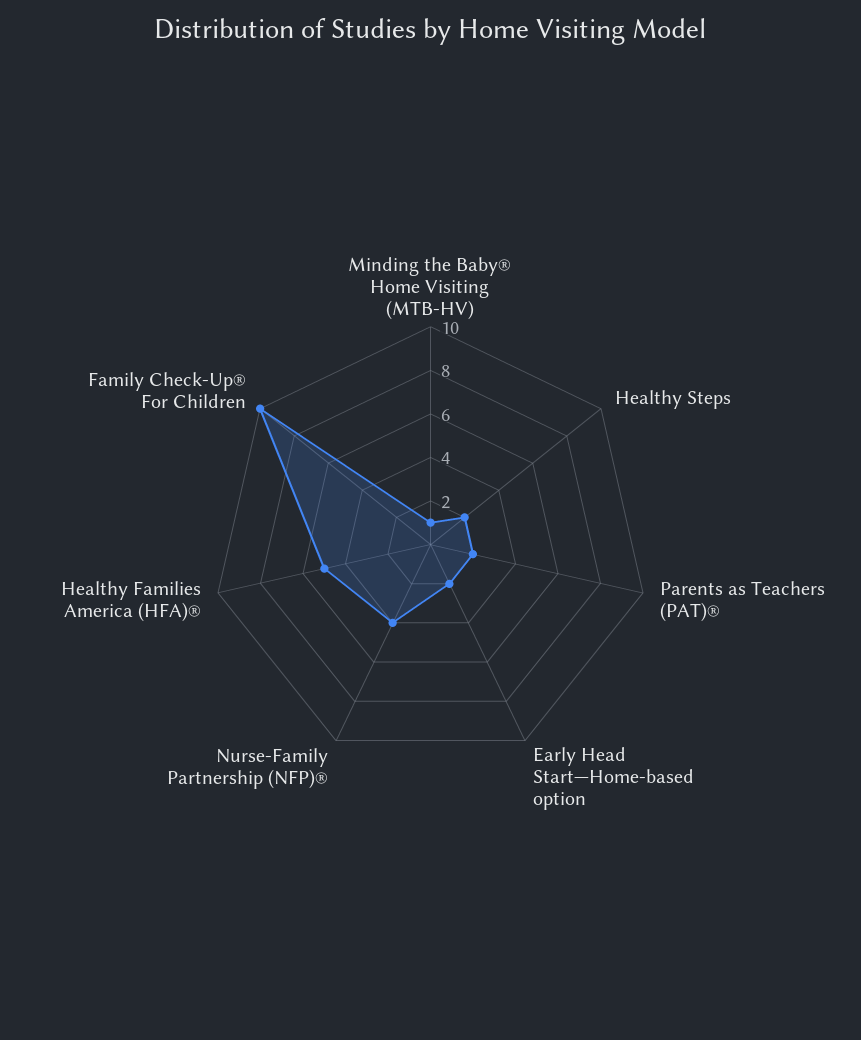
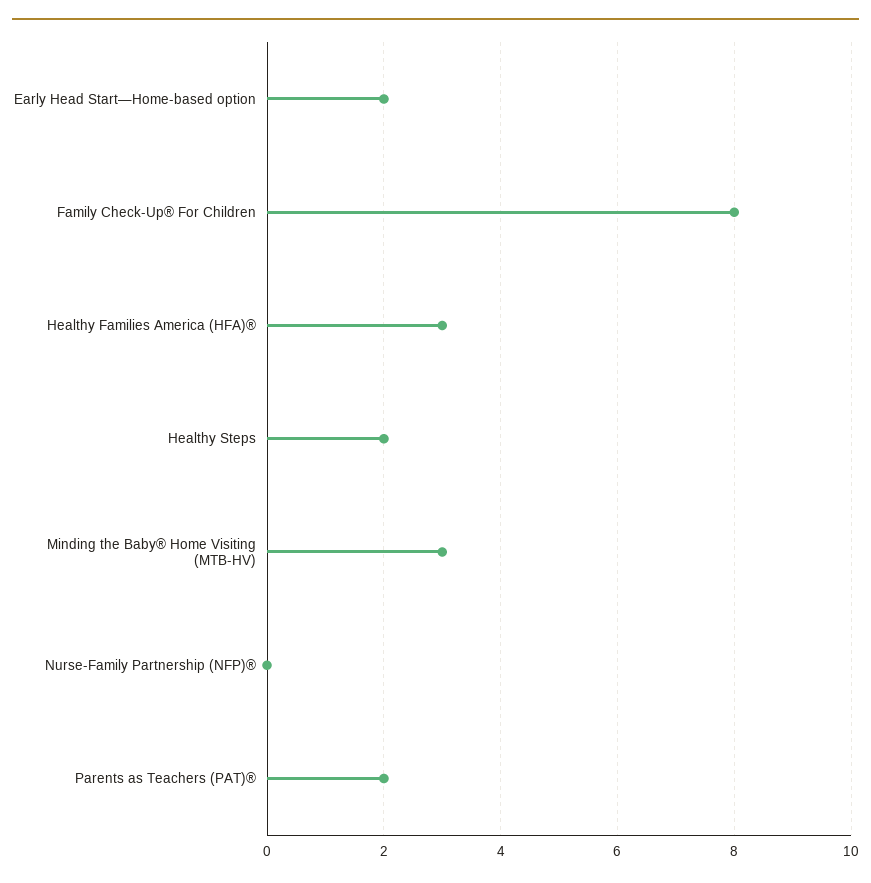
  {
-   "Minding the Baby® Home Visiting (MTB-HV)": 1,
+   "Minding the Baby® Home Visiting (MTB-HV)": 3,
    "Healthy Steps": 2,
    "Parents as Teachers (PAT)®": 2,
    "Early Head Start—Home-based option": 2,
-   "Nurse-Family Partnership (NFP)®": 4,
+   "Nurse-Family Partnership (NFP)®": 0,
-   "Healthy Families America (HFA)®": 5,
+   "Healthy Families America (HFA)®": 3,
-   "Family Check-Up® For Children": 10
+   "Family Check-Up® For Children": 8
  }

